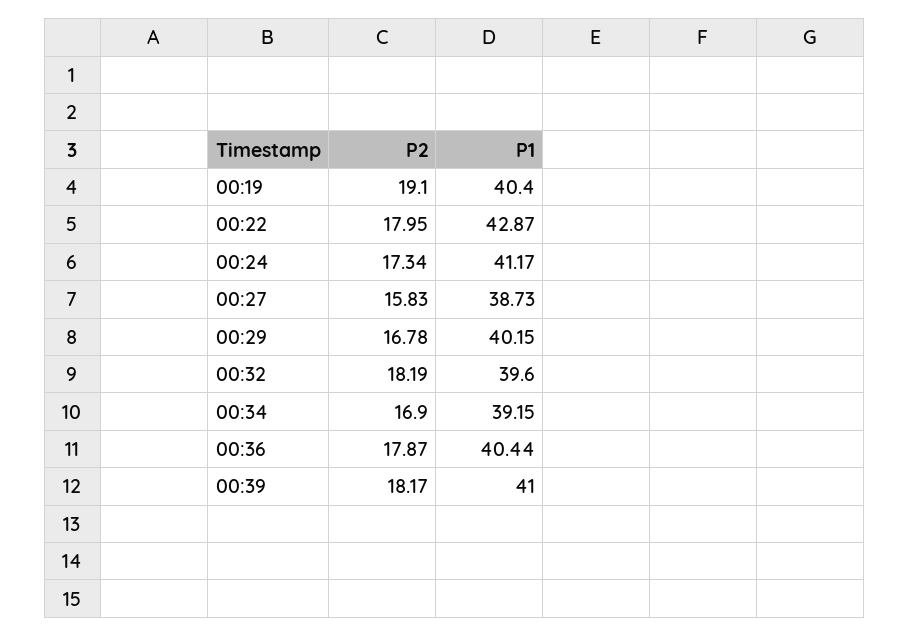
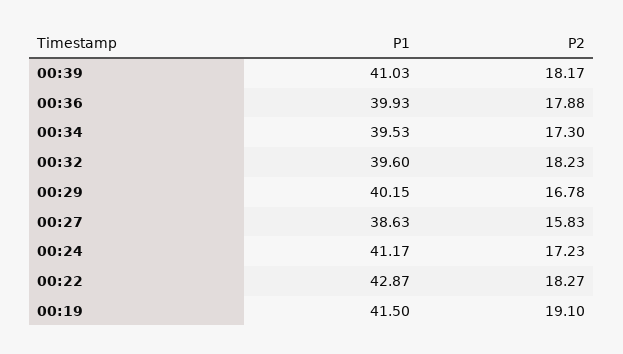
  {
    "P2": {
      "00:19": 19.1,
-     "00:22": 17.95,
+     "00:22": 18.27,
-     "00:24": 17.34,
+     "00:24": 17.23,
      "00:27": 15.83,
      "00:29": 16.78,
-     "00:32": 18.19,
+     "00:32": 18.23,
-     "00:34": 16.9,
+     "00:34": 17.3,
-     "00:36": 17.87,
+     "00:36": 17.88,
      "00:39": 18.17
    },
    "P1": {
-     "00:19": 40.4,
+     "00:19": 41.5,
      "00:22": 42.87,
      "00:24": 41.17,
-     "00:27": 38.73,
+     "00:27": 38.63,
      "00:29": 40.15,
      "00:32": 39.6,
-     "00:34": 39.15,
+     "00:34": 39.53,
-     "00:36": 40.44,
+     "00:36": 39.93,
-     "00:39": 41
+     "00:39": 41.03
    }
  }

